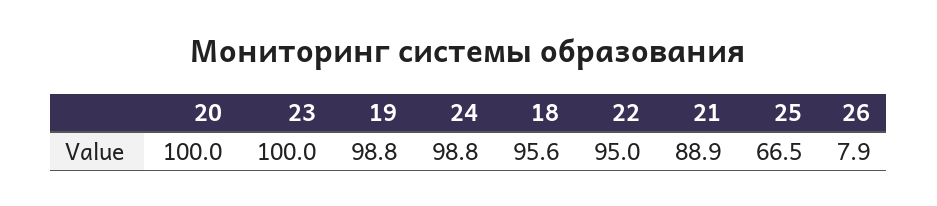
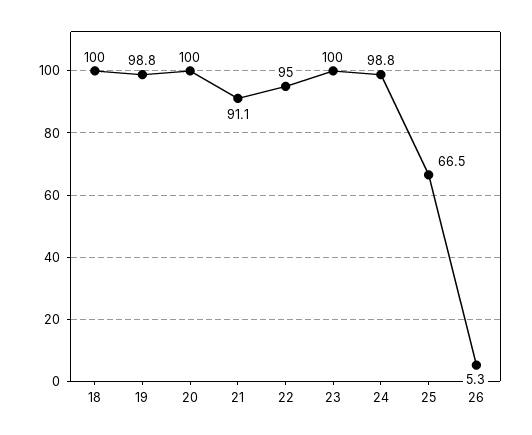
  {
    "20": 100,
    "23": 100,
    "19": 98.8,
    "24": 98.8,
-   "18": 95.6,
+   "18": 100,
    "22": 95,
-   "21": 88.9,
+   "21": 91.1,
    "25": 66.5,
-   "26": 7.9
+   "26": 5.3
  }

